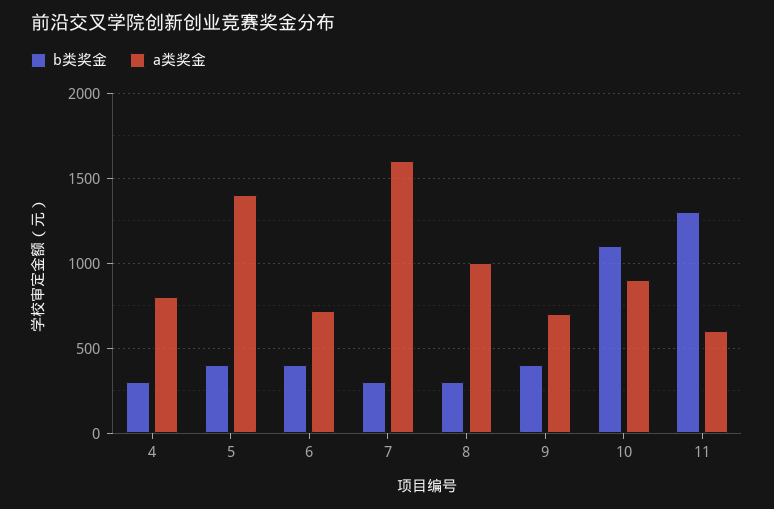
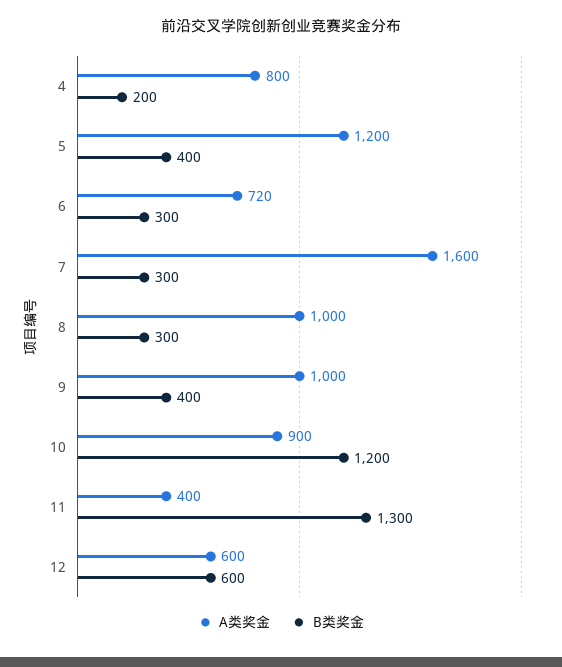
  {
    "b类奖金": {
-     "4": 300,
+     "4": 200,
      "5": 400,
-     "6": 400,
+     "6": 300,
      "7": 300,
      "8": 300,
      "9": 400,
-     "10": 1100,
+     "10": 1200,
-     "11": 1300
+     "11": 1300,
+     "12": 600
    },
    "a类奖金": {
      "4": 800,
-     "5": 1400,
+     "5": 1200,
      "6": 720,
      "7": 1600,
      "8": 1000,
-     "9": 700,
+     "9": 1000,
      "10": 900,
-     "11": 600
+     "11": 400,
+     "12": 600
    }
  }

